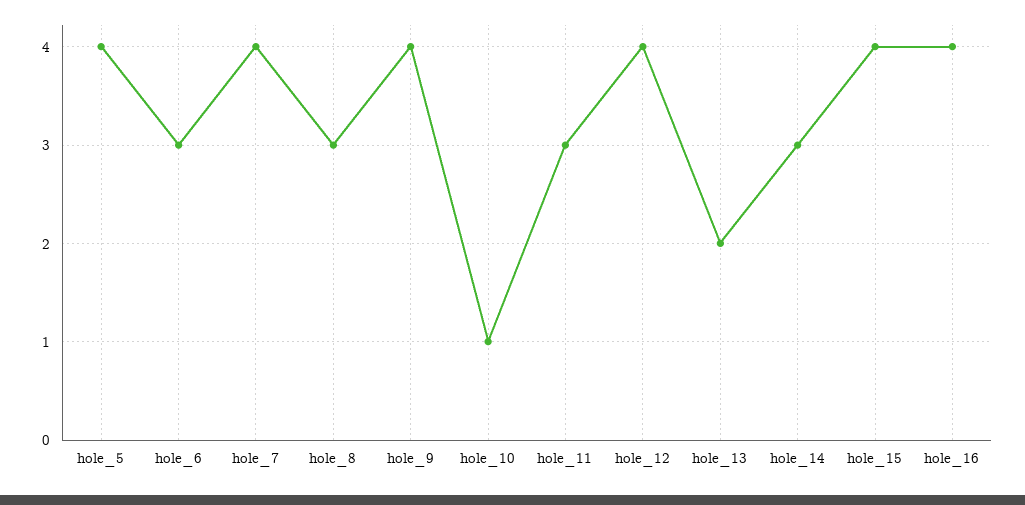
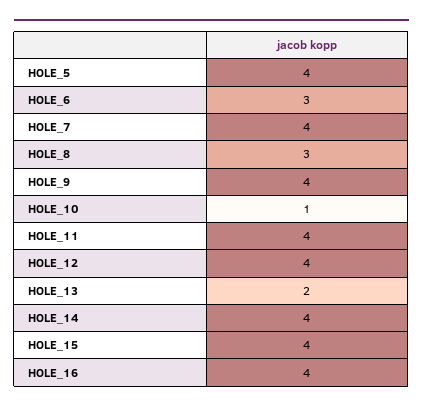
  {
    "hole_5": 4,
    "hole_6": 3,
    "hole_7": 4,
    "hole_8": 3,
    "hole_9": 4,
    "hole_10": 1,
-   "hole_11": 3,
+   "hole_11": 4,
    "hole_12": 4,
    "hole_13": 2,
-   "hole_14": 3,
+   "hole_14": 4,
    "hole_15": 4,
    "hole_16": 4
  }

